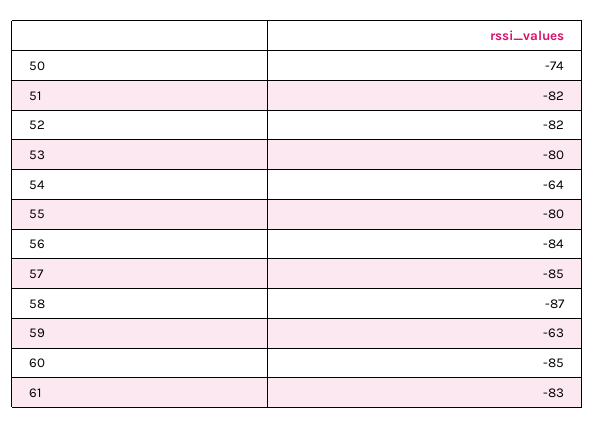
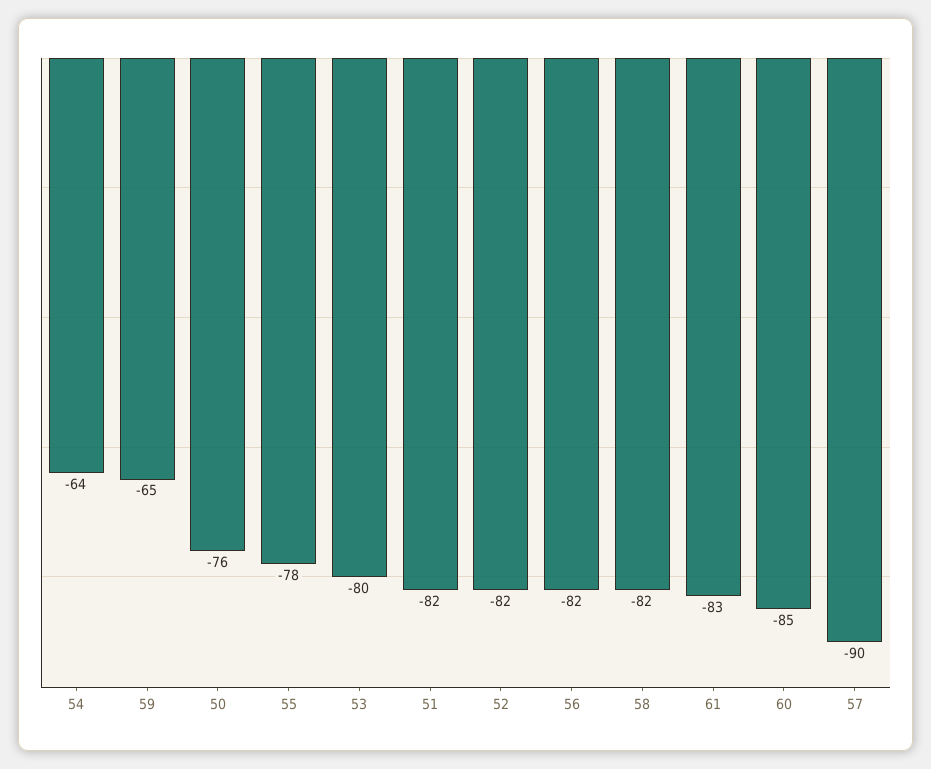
  {
-   "50": -74,
+   "50": -76,
    "51": -82,
    "52": -82,
    "53": -80,
    "54": -64,
-   "55": -80,
+   "55": -78,
-   "56": -84,
+   "56": -82,
-   "57": -85,
+   "57": -90,
-   "58": -87,
+   "58": -82,
-   "59": -63,
+   "59": -65,
    "60": -85,
    "61": -83
  }

